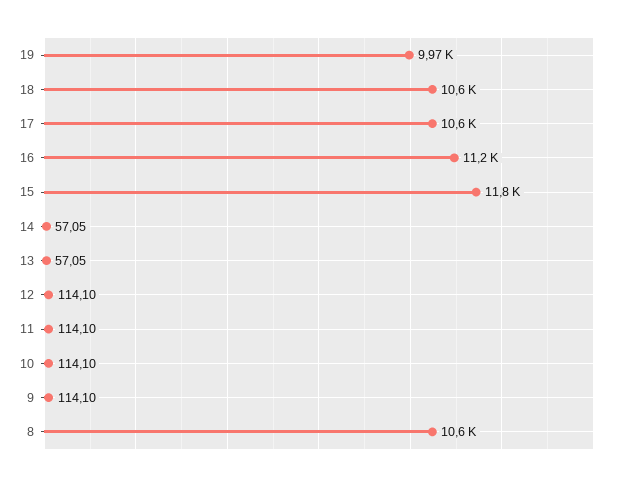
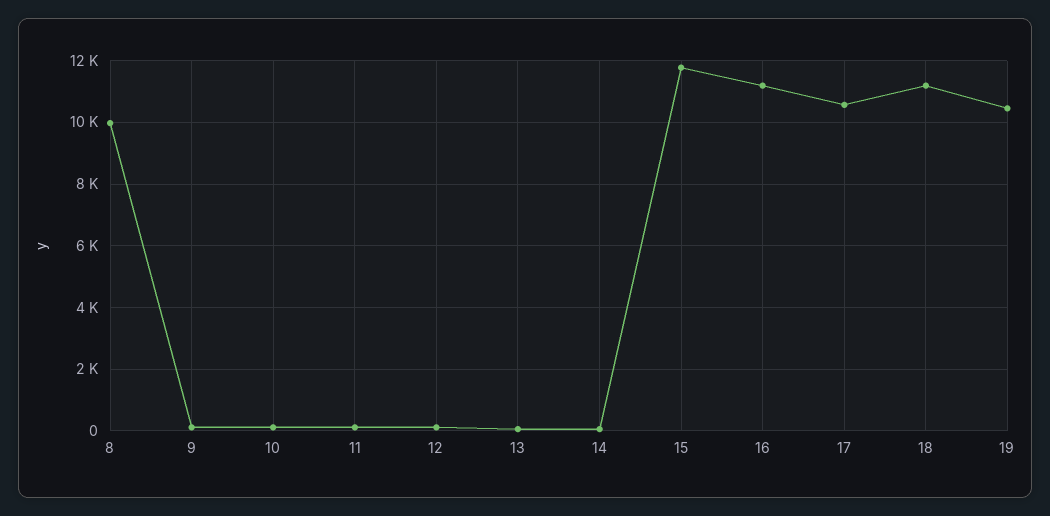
  {
-   "19": 9970,
+   "19": 10400,
-   "18": 10600,
+   "18": 11200,
    "17": 10600,
    "16": 11200,
    "15": 11800,
    "14": 57.05,
    "13": 57.05,
    "12": 114.1,
    "11": 114.1,
    "10": 114.1,
    "9": 114.1,
-   "8": 10600
+   "8": 10000
  }

